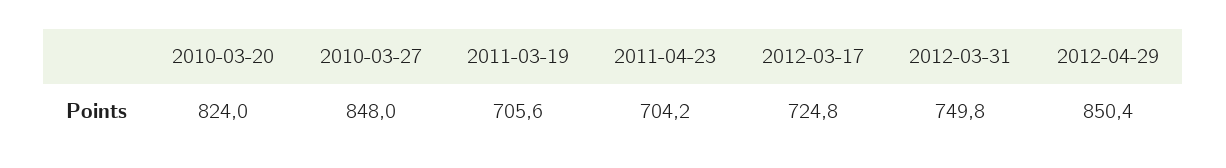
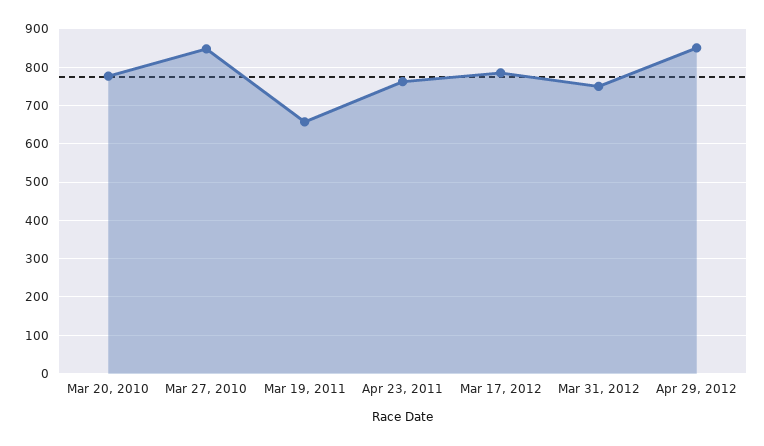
  {
-   "2010-03-20": 824,
+   "2010-03-20": 780,
    "2010-03-27": 848,
-   "2011-03-19": 705.6,
+   "2011-03-19": 660,
-   "2011-04-23": 704.2,
+   "2011-04-23": 760,
-   "2012-03-17": 724.8,
+   "2012-03-17": 780,
    "2012-03-31": 749.8,
    "2012-04-29": 850.4
  }

